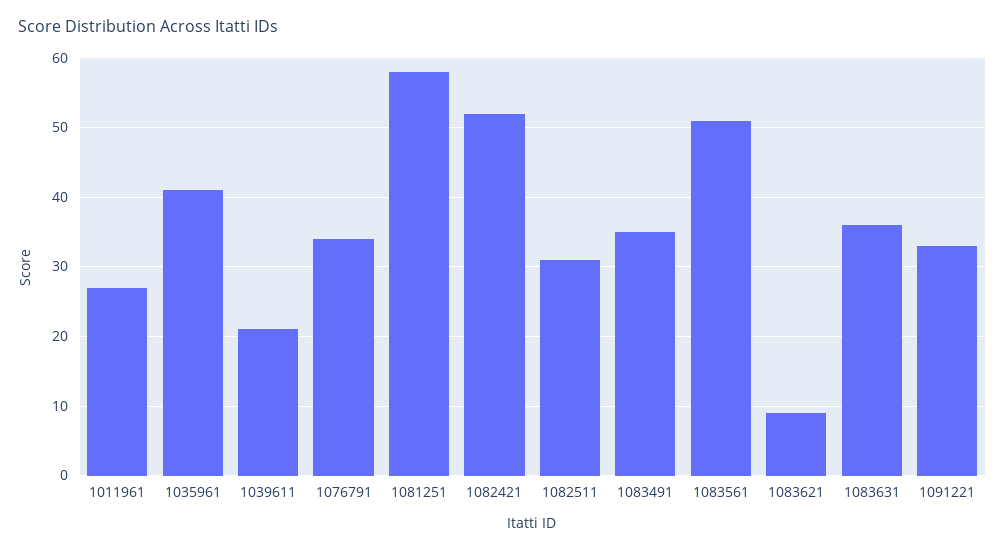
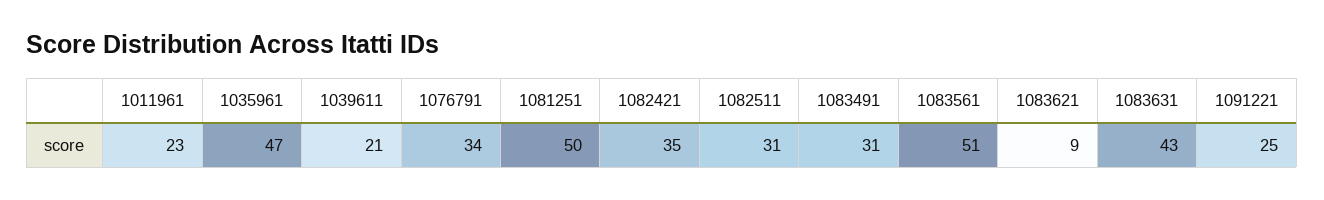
  {
-   "1011961": 27,
+   "1011961": 23,
-   "1035961": 41,
+   "1035961": 47,
    "1039611": 21,
    "1076791": 34,
-   "1081251": 58,
+   "1081251": 50,
-   "1082421": 52,
+   "1082421": 35,
    "1082511": 31,
-   "1083491": 35,
+   "1083491": 31,
    "1083561": 51,
    "1083621": 9,
-   "1083631": 36,
+   "1083631": 43,
-   "1091221": 33
+   "1091221": 25
  }

